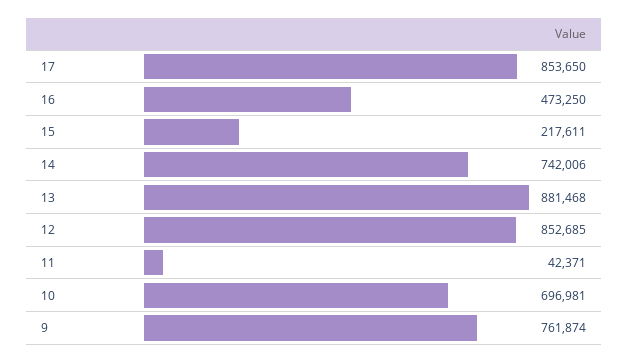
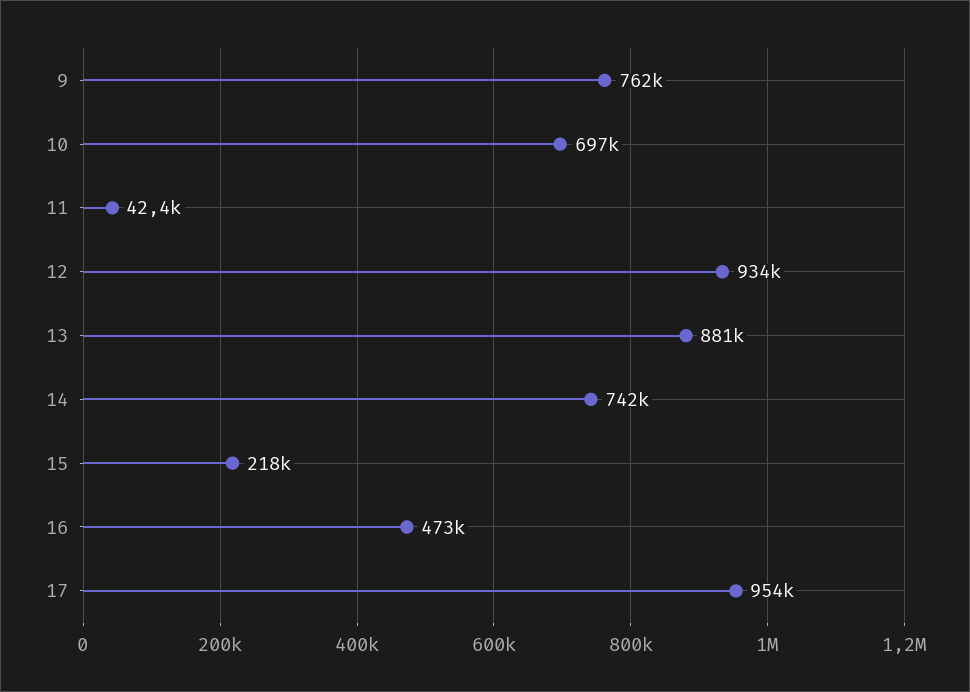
  {
-   "17": 853650,
+   "17": 954000,
    "16": 473250,
    "15": 217611,
    "14": 742006,
    "13": 881468,
-   "12": 852685,
+   "12": 934000,
    "11": 42371,
    "10": 696981,
    "9": 761874
  }

